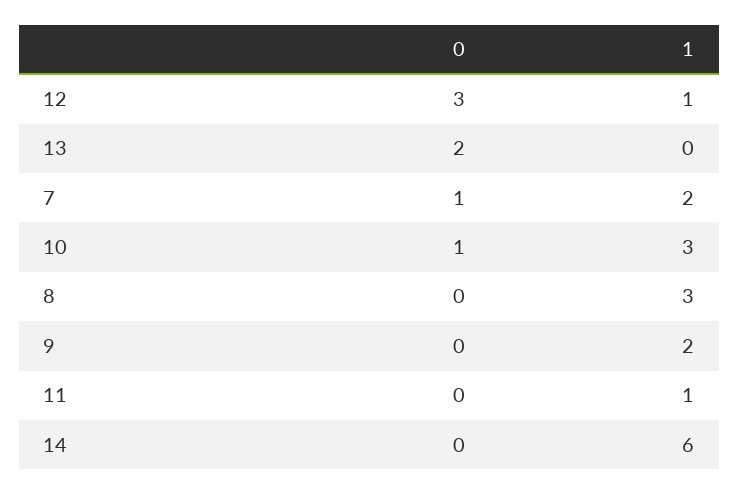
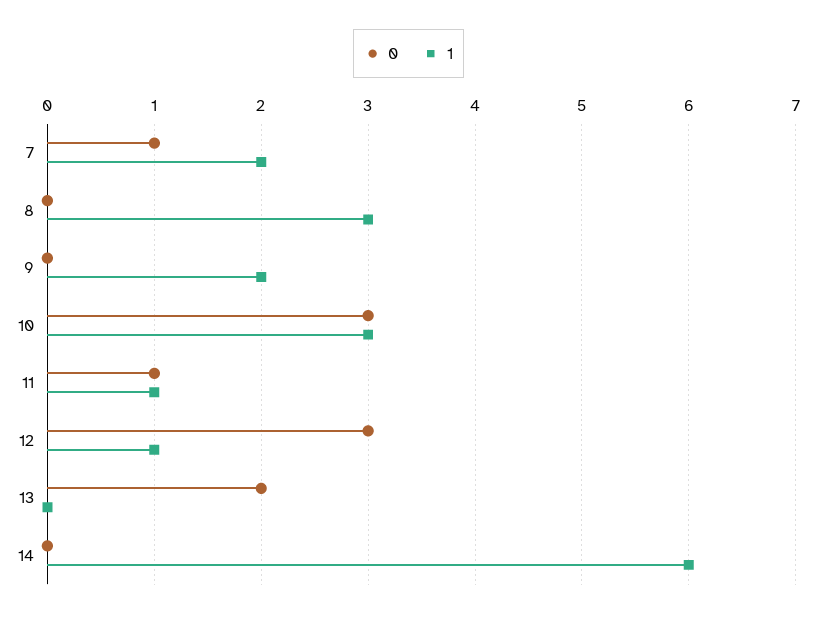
  {
    "0": {
      "12": 3,
      "13": 2,
      "7": 1,
-     "10": 1,
+     "10": 3,
      "8": 0,
      "9": 0,
-     "11": 0,
+     "11": 1,
      "14": 0
    },
    "1": {
      "12": 1,
      "13": 0,
      "7": 2,
      "10": 3,
      "8": 3,
      "9": 2,
      "11": 1,
      "14": 6
    }
  }

